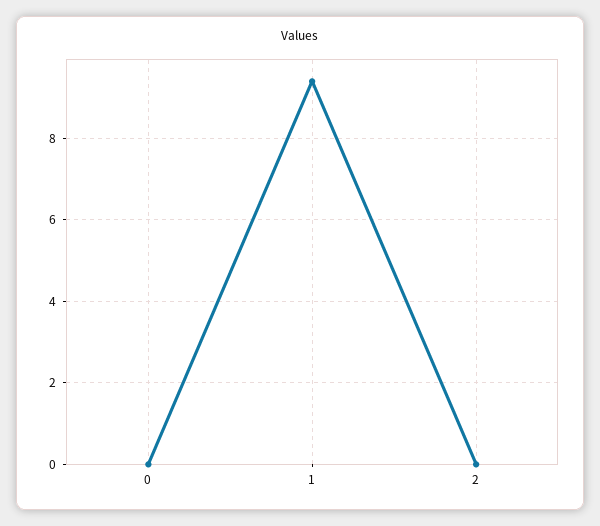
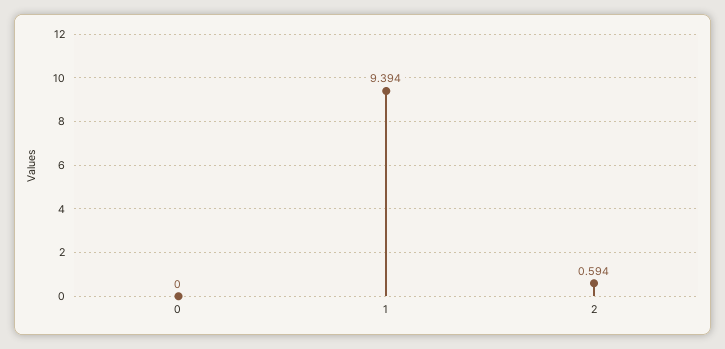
  {
    "0": 0,
    "1": 9.394,
-   "2": 0
+   "2": 0.594
  }

